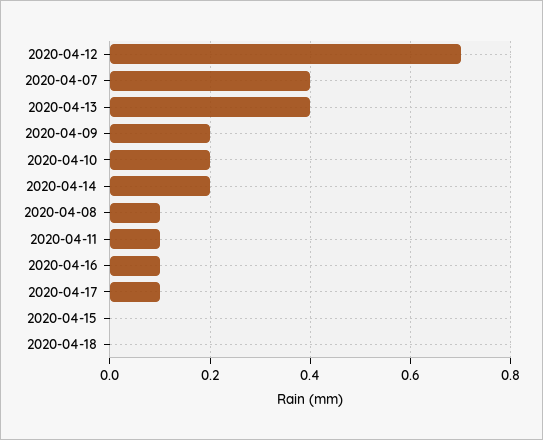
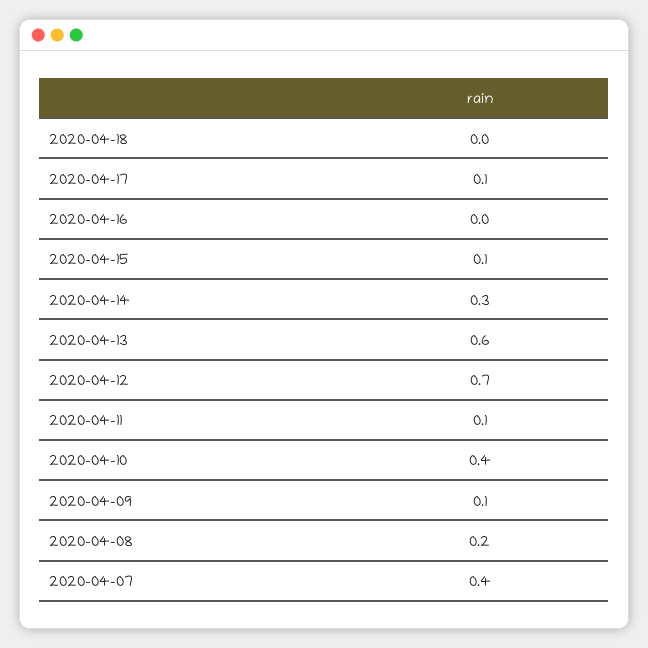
  {
    "2020-04-12": 0.7,
    "2020-04-07": 0.4,
-   "2020-04-13": 0.4,
+   "2020-04-13": 0.6,
-   "2020-04-09": 0.2,
+   "2020-04-09": 0.1,
-   "2020-04-10": 0.2,
+   "2020-04-10": 0.4,
-   "2020-04-14": 0.2,
+   "2020-04-14": 0.3,
-   "2020-04-08": 0.1,
+   "2020-04-08": 0.2,
    "2020-04-11": 0.1,
-   "2020-04-16": 0.1,
+   "2020-04-16": 0,
    "2020-04-17": 0.1,
-   "2020-04-15": 0,
+   "2020-04-15": 0.1,
    "2020-04-18": 0
  }

